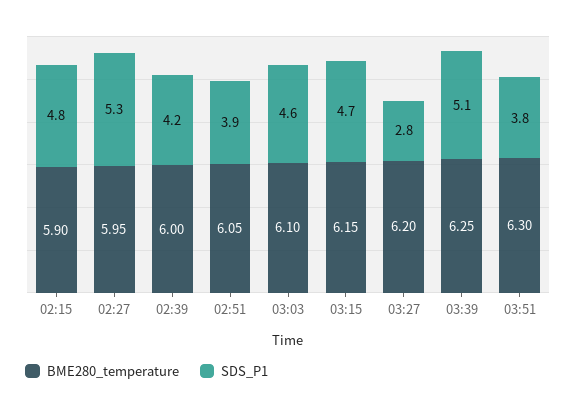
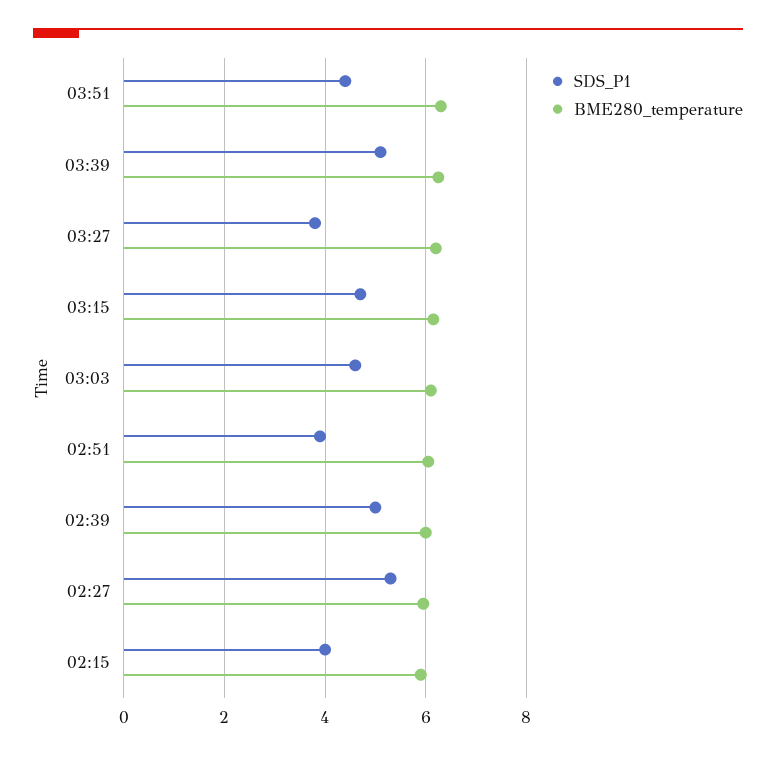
  {
    "BME280_temperature": {
      "02:15": 5.9,
      "02:27": 5.95,
      "02:39": 6,
      "02:51": 6.05,
      "03:03": 6.1,
      "03:15": 6.15,
      "03:27": 6.2,
      "03:39": 6.25,
      "03:51": 6.3
    },
    "SDS_P1": {
-     "02:15": 4.8,
+     "02:15": 4,
      "02:27": 5.3,
-     "02:39": 4.2,
+     "02:39": 5,
      "02:51": 3.9,
      "03:03": 4.6,
      "03:15": 4.7,
-     "03:27": 2.8,
+     "03:27": 3.8,
      "03:39": 5.1,
-     "03:51": 3.8
+     "03:51": 4.4
    }
  }

